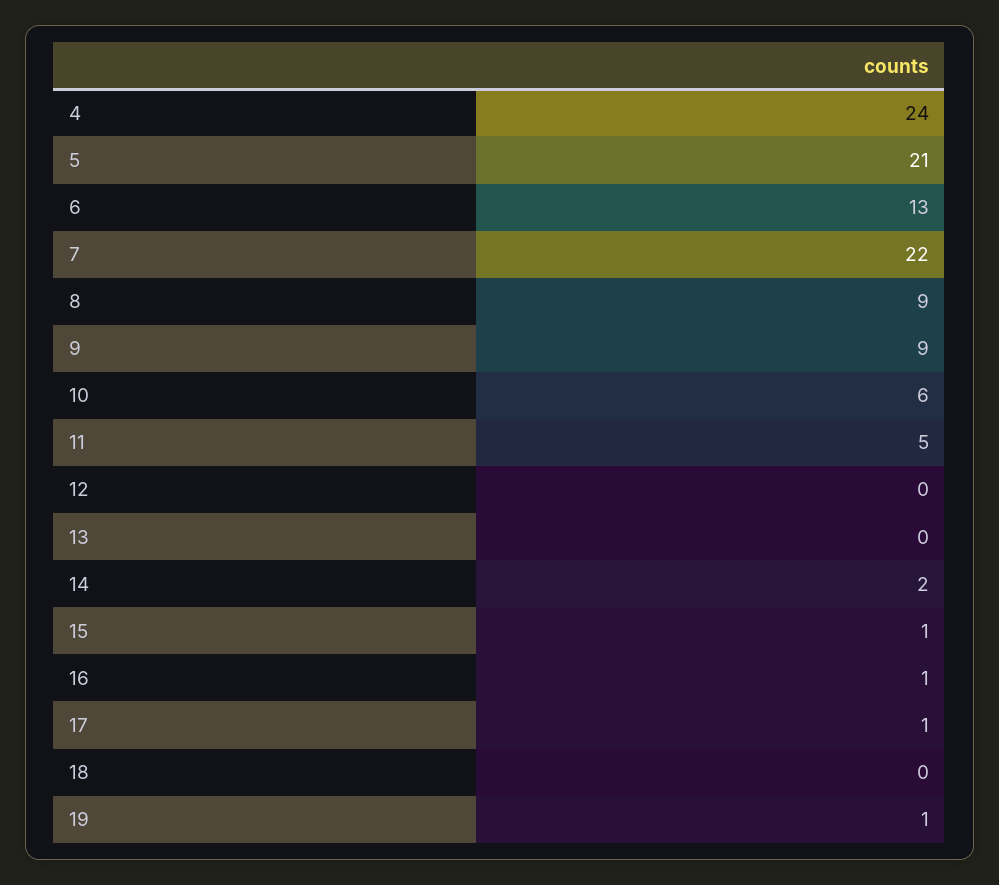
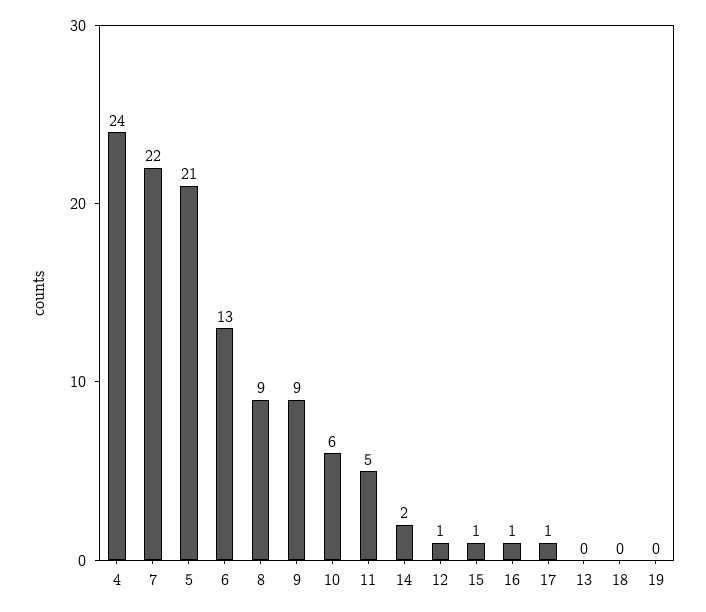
  {
    "4": 24,
    "5": 21,
    "6": 13,
    "7": 22,
    "8": 9,
    "9": 9,
    "10": 6,
    "11": 5,
-   "12": 0,
+   "12": 1,
    "13": 0,
    "14": 2,
    "15": 1,
    "16": 1,
    "17": 1,
    "18": 0,
-   "19": 1
+   "19": 0
  }

